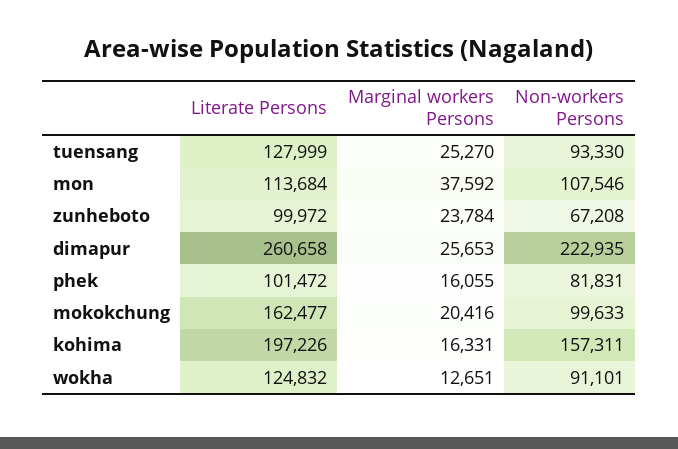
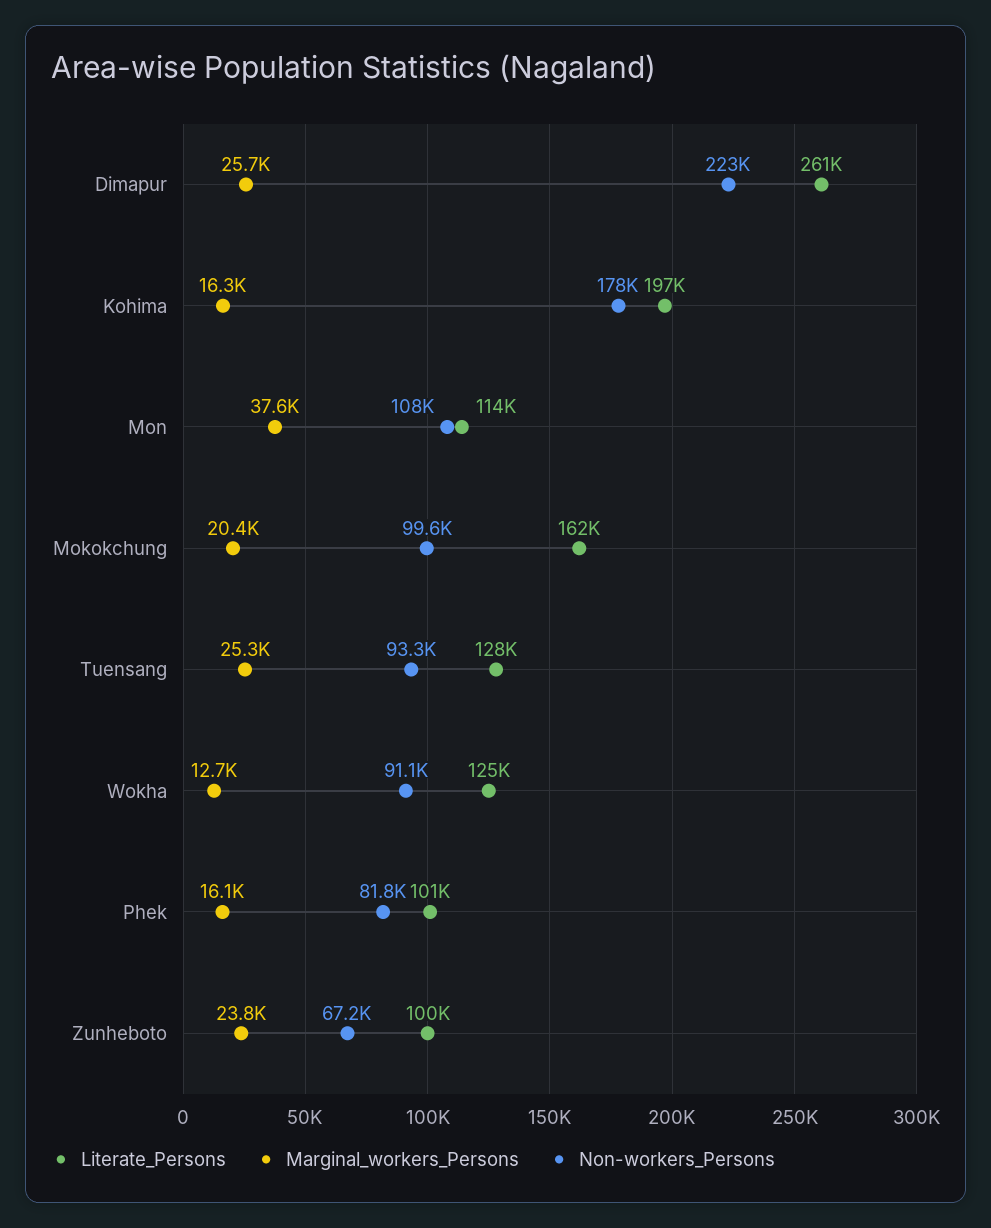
  {
    "Literate Persons": {
      "tuensang": 127999,
      "mon": 113684,
      "zunheboto": 99972,
      "dimapur": 260658,
      "phek": 101472,
      "mokokchung": 162477,
      "kohima": 197226,
      "wokha": 124832
    },
    "Marginal workers Persons": {
      "tuensang": 25270,
      "mon": 37592,
      "zunheboto": 23784,
      "dimapur": 25653,
      "phek": 16055,
      "mokokchung": 20416,
      "kohima": 16331,
      "wokha": 12651
    },
    "Non-workers Persons": {
      "tuensang": 93330,
      "mon": 107546,
      "zunheboto": 67208,
      "dimapur": 222935,
      "phek": 81831,
      "mokokchung": 99633,
-     "kohima": 157311,
+     "kohima": 178000,
      "wokha": 91101
    }
  }

